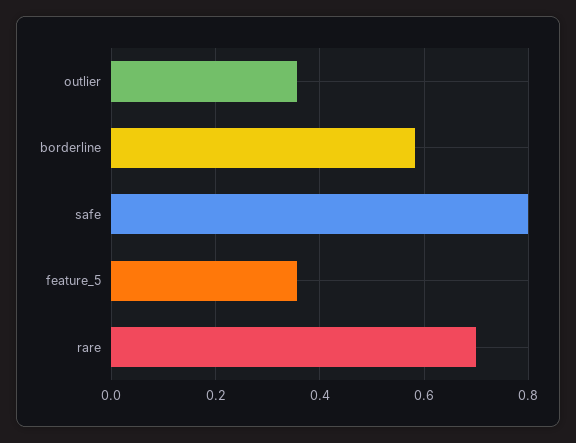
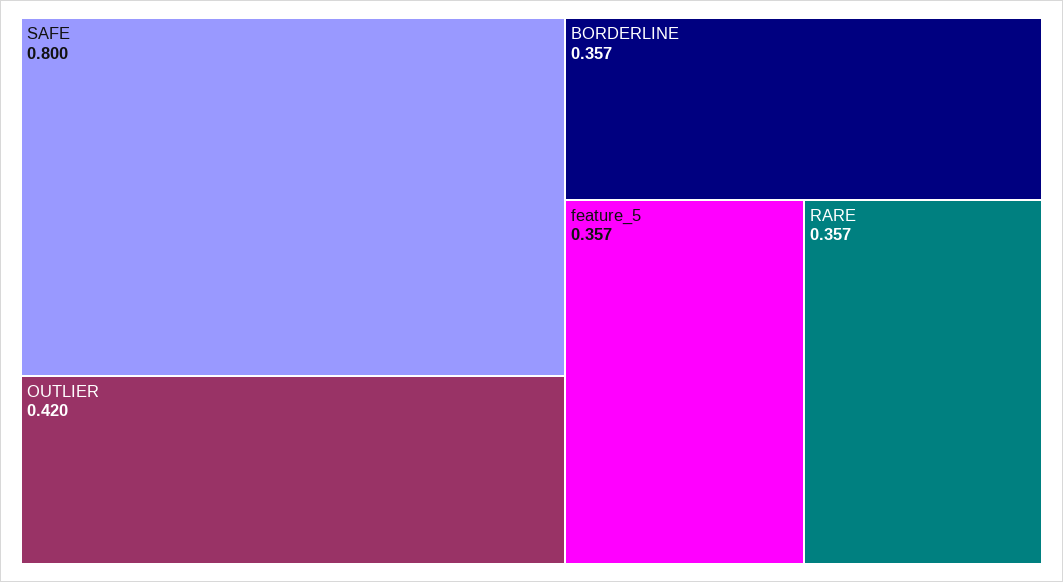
  {
-   "outlier": 0.36,
+   "outlier": 0.42,
-   "borderline": 0.58,
+   "borderline": 0.357,
    "safe": 0.8,
    "feature_5": 0.357,
-   "rare": 0.7
+   "rare": 0.357
  }

